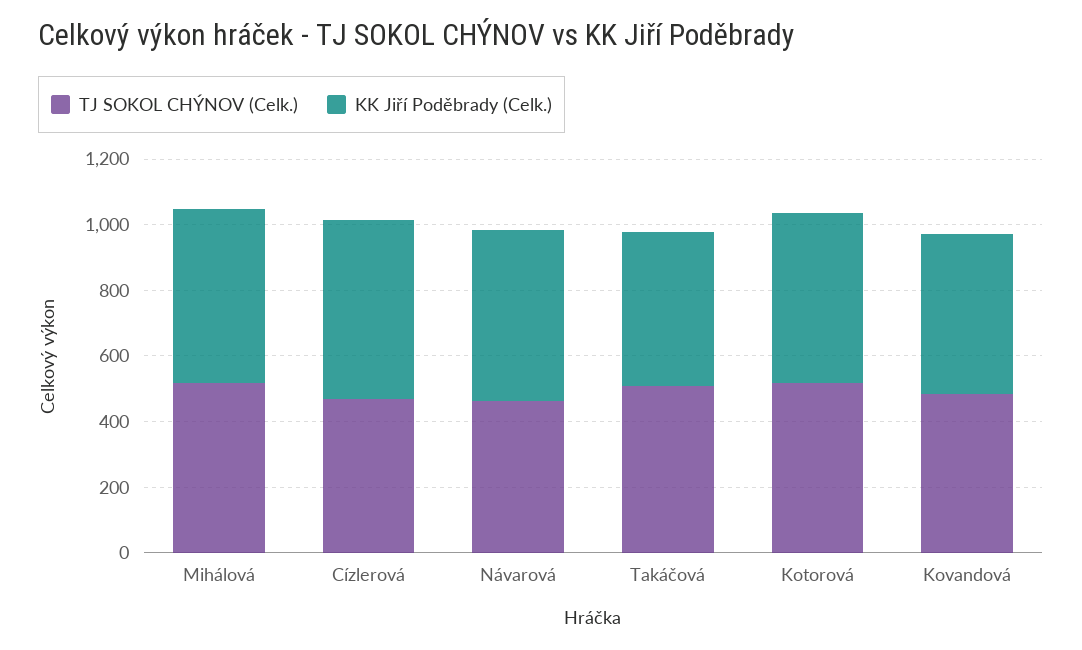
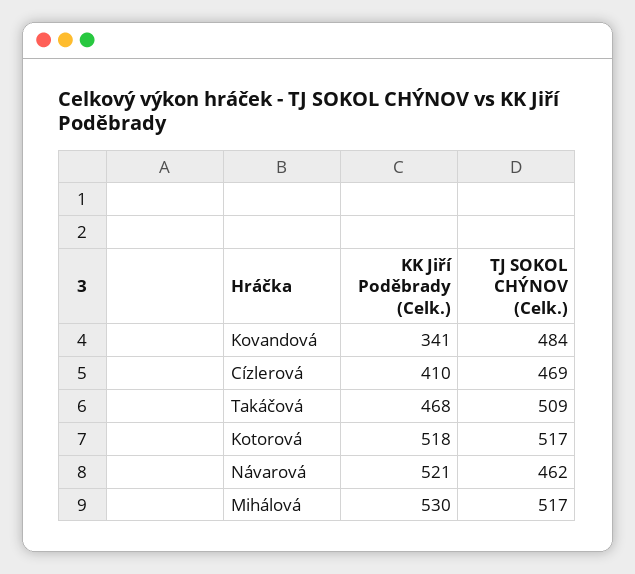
  {
    "TJ SOKOL CHÝNOV (Celk.)": {
      "Mihálová": 517,
      "Cízlerová": 469,
      "Návarová": 462,
      "Takáčová": 509,
      "Kotorová": 517,
      "Kovandová": 484
    },
    "KK Jiří Poděbrady (Celk.)": {
      "Mihálová": 530,
-     "Cízlerová": 550,
+     "Cízlerová": 410,
      "Návarová": 521,
      "Takáčová": 468,
      "Kotorová": 518,
-     "Kovandová": 500
+     "Kovandová": 341
    }
  }

